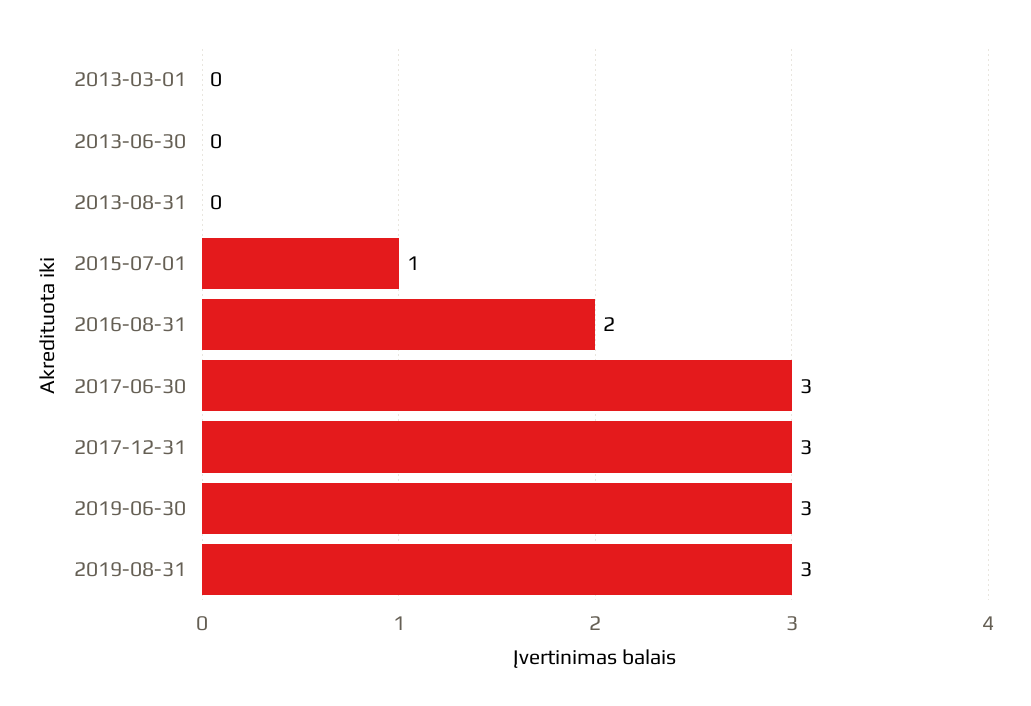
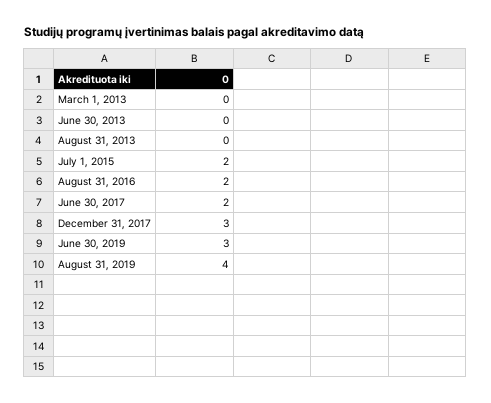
  {
    "2013-03-01": 0,
    "2013-06-30": 0,
    "2013-08-31": 0,
-   "2015-07-01": 1,
+   "2015-07-01": 2,
    "2016-08-31": 2,
-   "2017-06-30": 3,
+   "2017-06-30": 2,
    "2017-12-31": 3,
    "2019-06-30": 3,
-   "2019-08-31": 3
+   "2019-08-31": 4
  }

